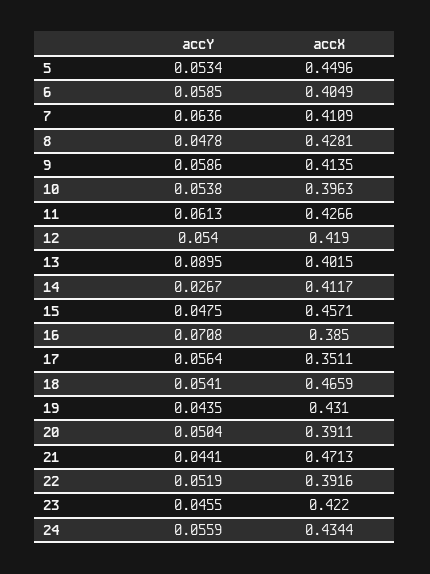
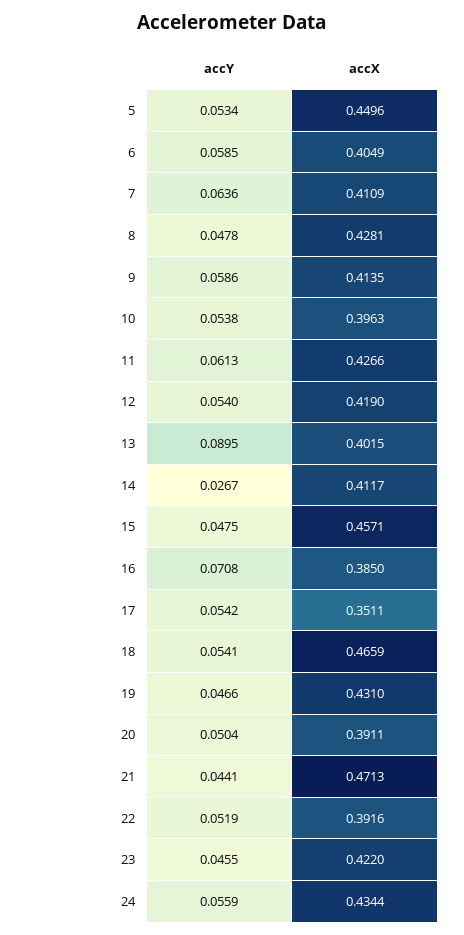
  {
    "accY": {
      "5": 0.0534,
      "6": 0.0585,
      "7": 0.0636,
      "8": 0.0478,
      "9": 0.0586,
      "10": 0.0538,
      "11": 0.0613,
      "12": 0.054,
      "13": 0.0895,
      "14": 0.0267,
      "15": 0.0475,
      "16": 0.0708,
-     "17": 0.0564,
+     "17": 0.0542,
      "18": 0.0541,
-     "19": 0.0435,
+     "19": 0.0466,
      "20": 0.0504,
      "21": 0.0441,
      "22": 0.0519,
      "23": 0.0455,
      "24": 0.0559
    },
    "accX": {
      "5": 0.4496,
      "6": 0.4049,
      "7": 0.4109,
      "8": 0.4281,
      "9": 0.4135,
      "10": 0.3963,
      "11": 0.4266,
      "12": 0.419,
      "13": 0.4015,
      "14": 0.4117,
      "15": 0.4571,
      "16": 0.385,
      "17": 0.3511,
      "18": 0.4659,
      "19": 0.431,
      "20": 0.3911,
      "21": 0.4713,
      "22": 0.3916,
      "23": 0.422,
      "24": 0.4344
    }
  }

